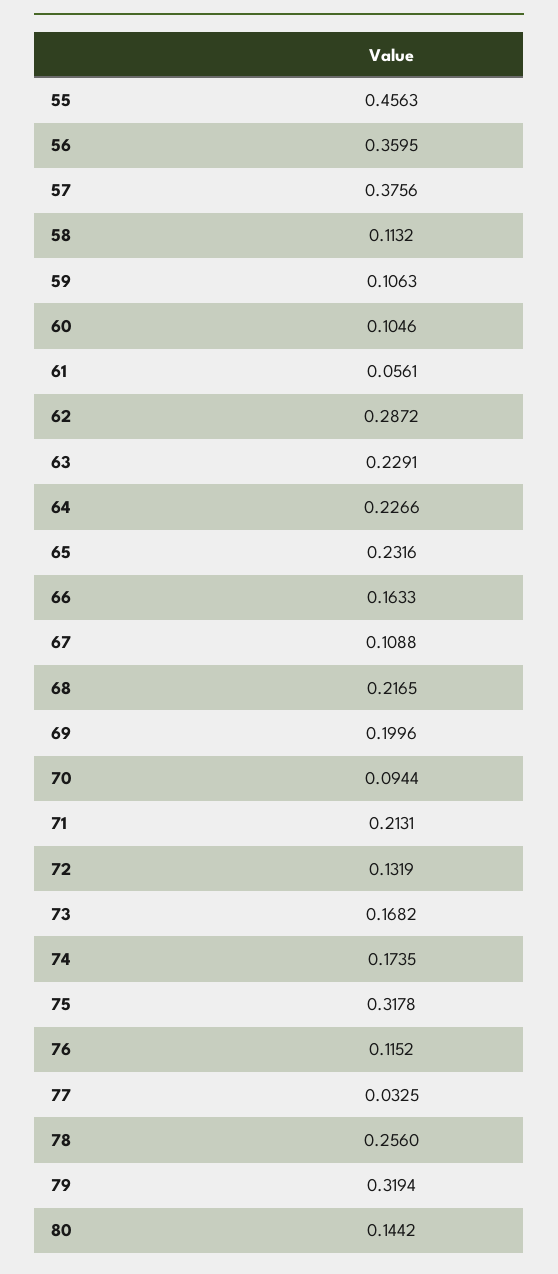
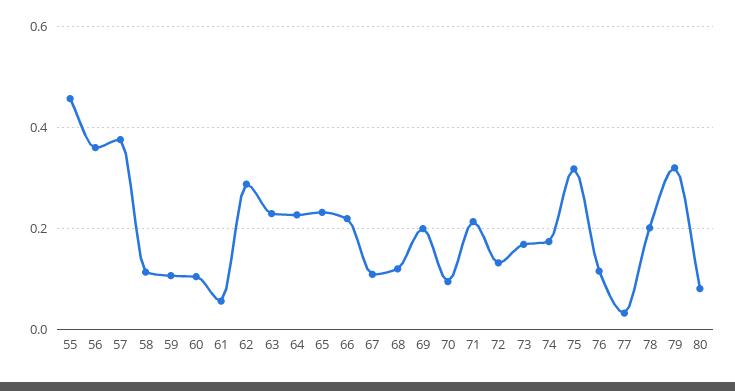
  {
    "55": 0.4563,
    "56": 0.3595,
    "57": 0.3756,
    "58": 0.1132,
    "59": 0.1063,
    "60": 0.1046,
    "61": 0.0561,
    "62": 0.2872,
    "63": 0.2291,
    "64": 0.2266,
    "65": 0.2316,
-   "66": 0.1633,
+   "66": 0.22,
    "67": 0.1088,
-   "68": 0.2165,
+   "68": 0.12,
    "69": 0.1996,
    "70": 0.0944,
    "71": 0.2131,
    "72": 0.1319,
    "73": 0.1682,
    "74": 0.1735,
    "75": 0.3178,
    "76": 0.1152,
    "77": 0.0325,
-   "78": 0.256,
+   "78": 0.2,
    "79": 0.3194,
-   "80": 0.1442
+   "80": 0.08
  }

